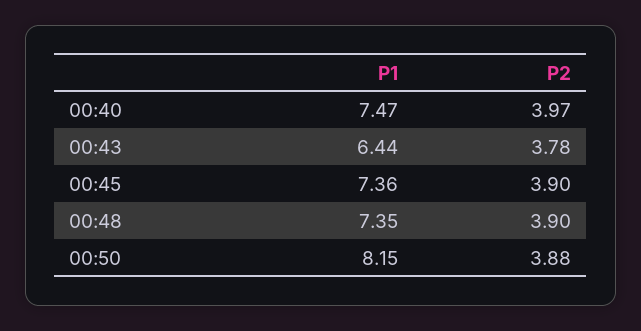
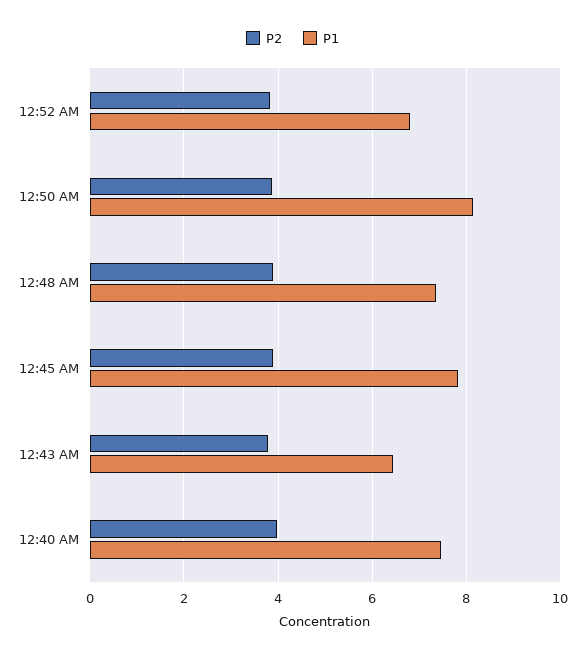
  {
    "P1": {
      "00:40": 7.47,
      "00:43": 6.44,
-     "00:45": 7.36,
+     "00:45": 7.8,
      "00:48": 7.35,
-     "00:50": 8.15
+     "00:50": 8.15,
+     "12:52 AM": 6.8
    },
    "P2": {
      "00:40": 3.97,
      "00:43": 3.78,
      "00:45": 3.9,
      "00:48": 3.9,
-     "00:50": 3.88
+     "00:50": 3.88,
+     "12:52 AM": 3.8
    }
  }

